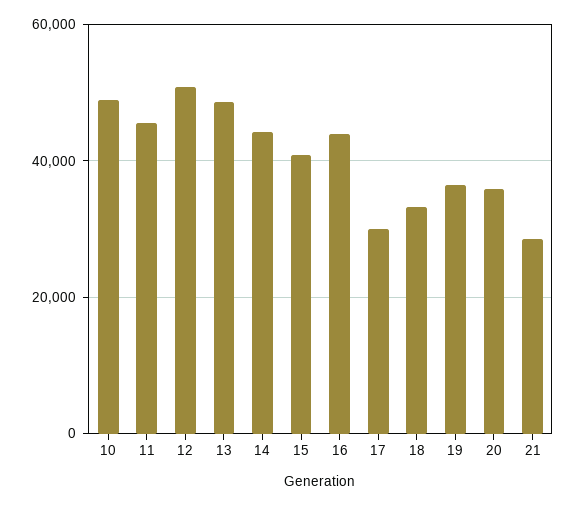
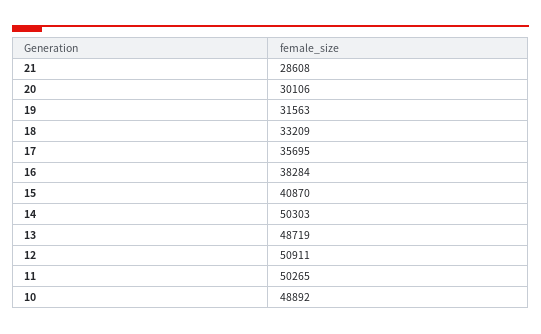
  {
    "10": 48892,
-   "11": 46000,
+   "11": 50265,
    "12": 50911,
    "13": 48719,
-   "14": 44000,
+   "14": 50303,
    "15": 40870,
-   "16": 44000,
+   "16": 38284,
-   "17": 30000,
+   "17": 35695,
    "18": 33209,
-   "19": 36000,
+   "19": 31563,
-   "20": 36000,
+   "20": 30106,
    "21": 28608
  }

